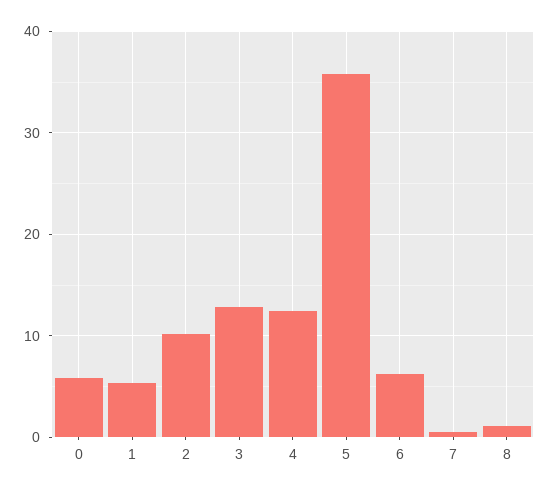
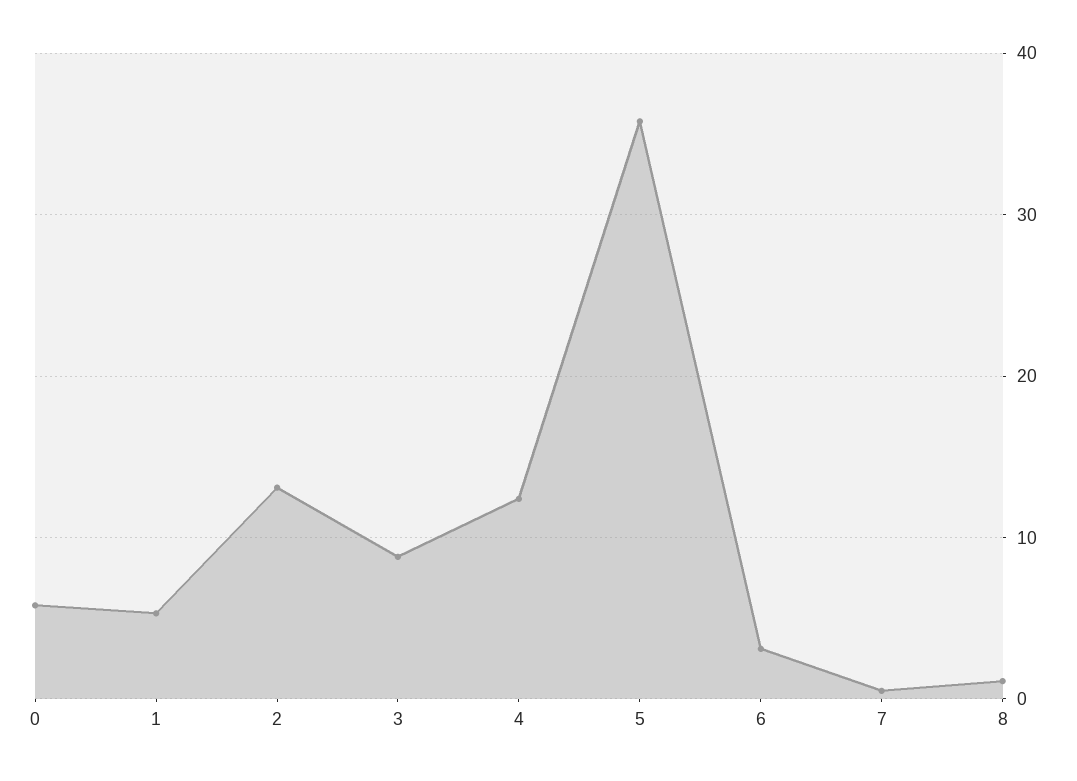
  {
    "0": 6,
    "1": 5,
-   "2": 10,
+   "2": 13,
-   "3": 13,
+   "3": 9,
    "4": 12,
    "5": 36,
-   "6": 6,
+   "6": 3,
    "7": 1,
    "8": 1
  }

